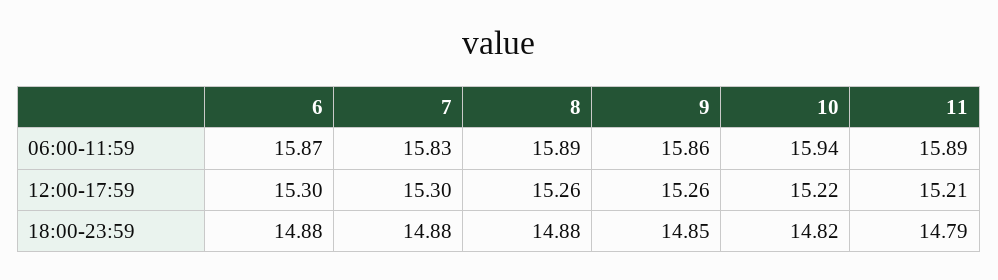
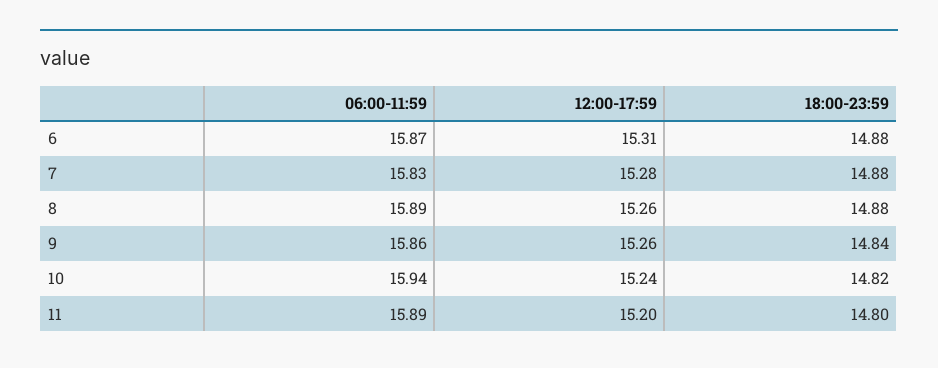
  {
    "6": {
      "06:00-11:59": 15.87,
-     "12:00-17:59": 15.3,
+     "12:00-17:59": 15.31,
      "18:00-23:59": 14.88
    },
    "7": {
      "06:00-11:59": 15.83,
-     "12:00-17:59": 15.3,
+     "12:00-17:59": 15.28,
      "18:00-23:59": 14.88
    },
    "8": {
      "06:00-11:59": 15.89,
      "12:00-17:59": 15.26,
      "18:00-23:59": 14.88
    },
    "9": {
      "06:00-11:59": 15.86,
      "12:00-17:59": 15.26,
-     "18:00-23:59": 14.85
+     "18:00-23:59": 14.84
    },
    "10": {
      "06:00-11:59": 15.94,
-     "12:00-17:59": 15.22,
+     "12:00-17:59": 15.24,
      "18:00-23:59": 14.82
    },
    "11": {
      "06:00-11:59": 15.89,
-     "12:00-17:59": 15.21,
+     "12:00-17:59": 15.2,
-     "18:00-23:59": 14.79
+     "18:00-23:59": 14.8
    }
  }

